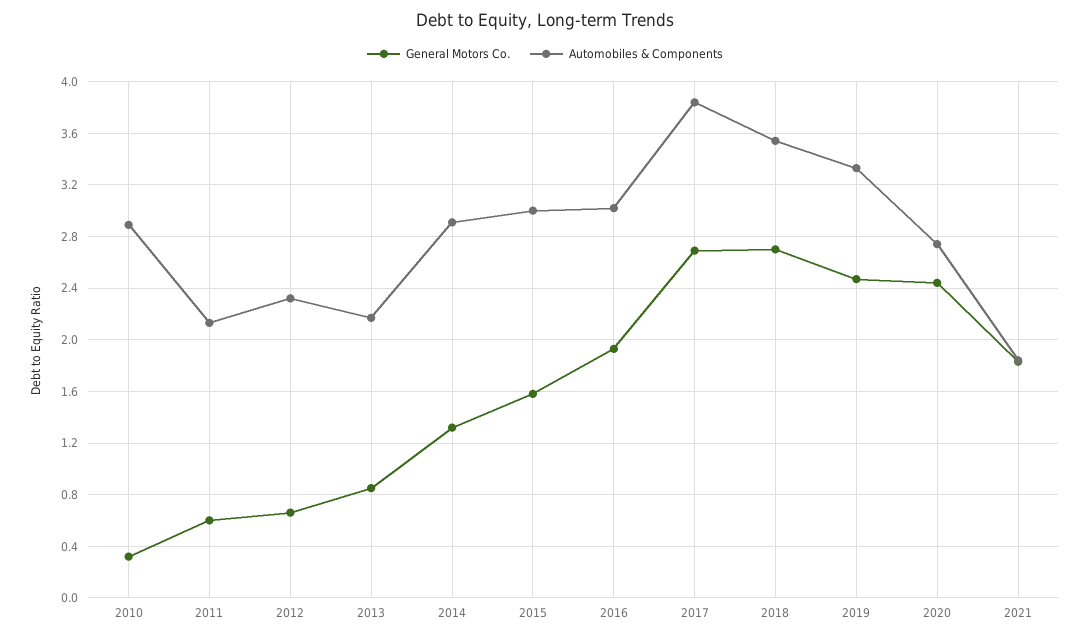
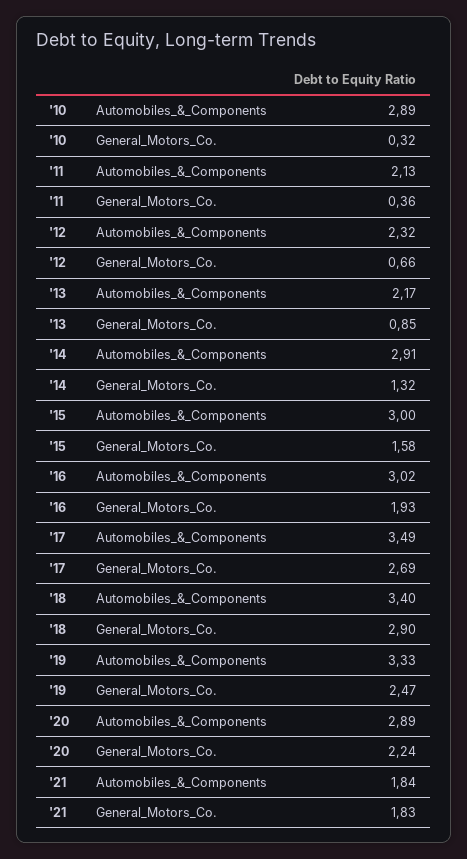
  {
    "General Motors Co.": {
      "2010": 0.32,
-     "2011": 0.6,
+     "2011": 0.36,
      "2012": 0.66,
      "2013": 0.85,
      "2014": 1.32,
      "2015": 1.58,
      "2016": 1.93,
      "2017": 2.69,
-     "2018": 2.7,
+     "2018": 2.9,
      "2019": 2.47,
-     "2020": 2.45,
+     "2020": 2.24,
      "2021": 1.83
    },
    "Automobiles & Components": {
      "2010": 2.89,
      "2011": 2.13,
      "2012": 2.32,
      "2013": 2.17,
      "2014": 2.91,
      "2015": 3,
      "2016": 3.02,
-     "2017": 3.85,
+     "2017": 3.49,
-     "2018": 3.55,
+     "2018": 3.4,
      "2019": 3.33,
-     "2020": 2.75,
+     "2020": 2.89,
      "2021": 1.84
    }
  }

